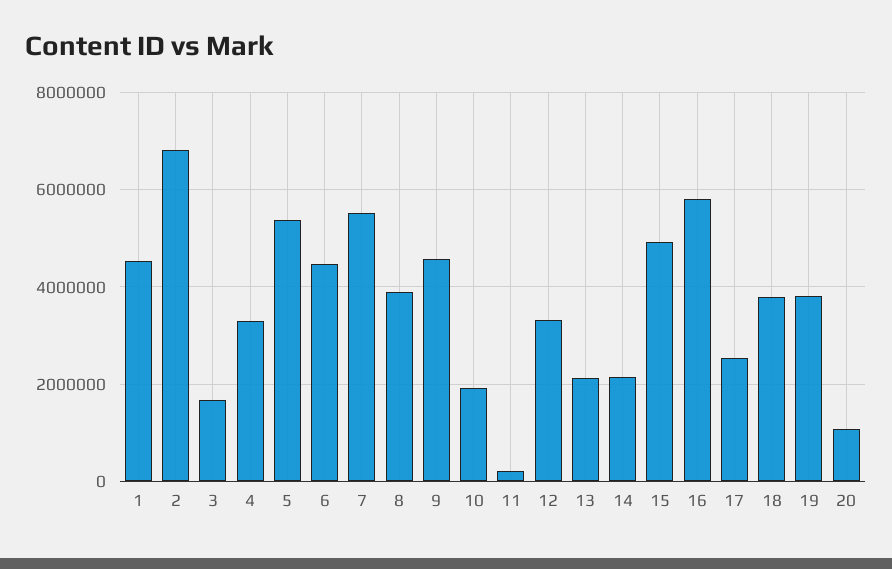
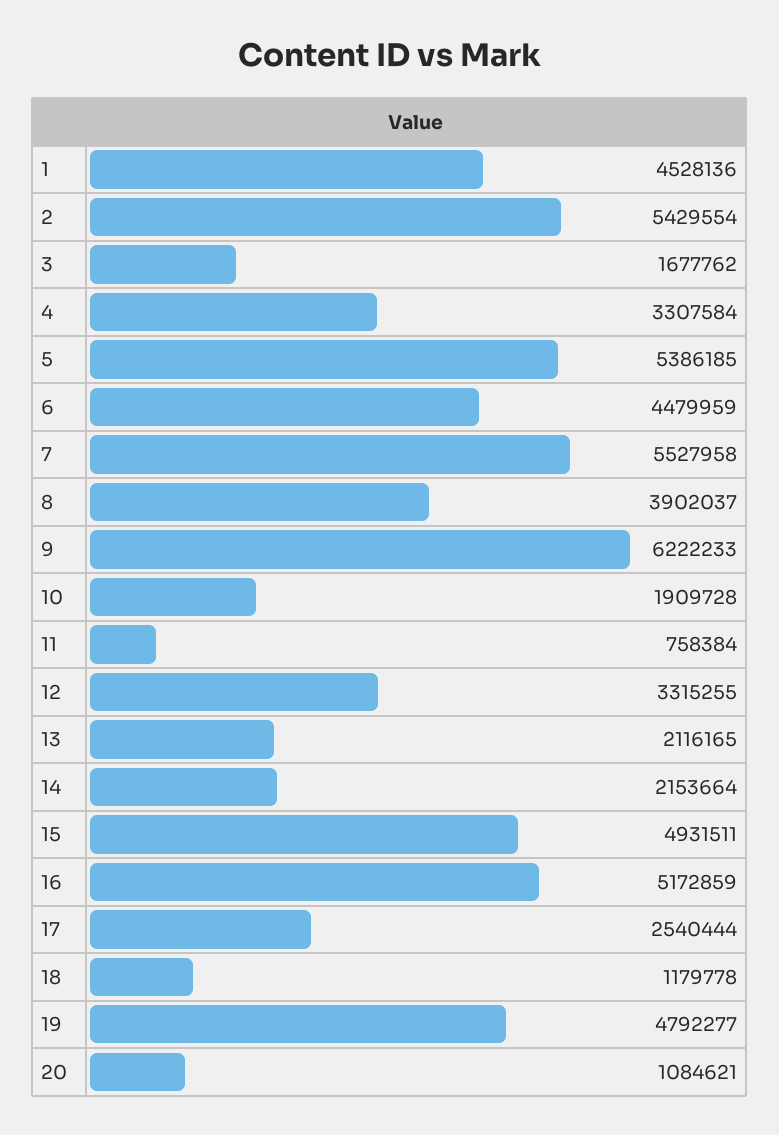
  {
    "1": 4528136,
-   "2": 6800000,
+   "2": 5429554,
    "3": 1677762,
    "4": 3307584,
    "5": 5386185,
    "6": 4479959,
    "7": 5527958,
    "8": 3902037,
-   "9": 4600000,
+   "9": 6222233,
    "10": 1909728,
-   "11": 200000,
+   "11": 758384,
    "12": 3315255,
    "13": 2116165,
    "14": 2153664,
    "15": 4931511,
-   "16": 5800000,
+   "16": 5172859,
    "17": 2540444,
-   "18": 3800000,
+   "18": 1179778,
-   "19": 3800000,
+   "19": 4792277,
    "20": 1084621
  }

